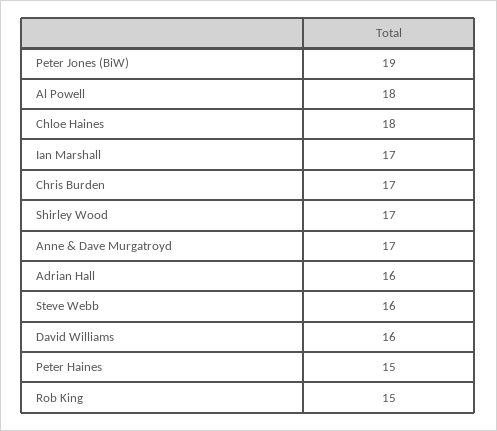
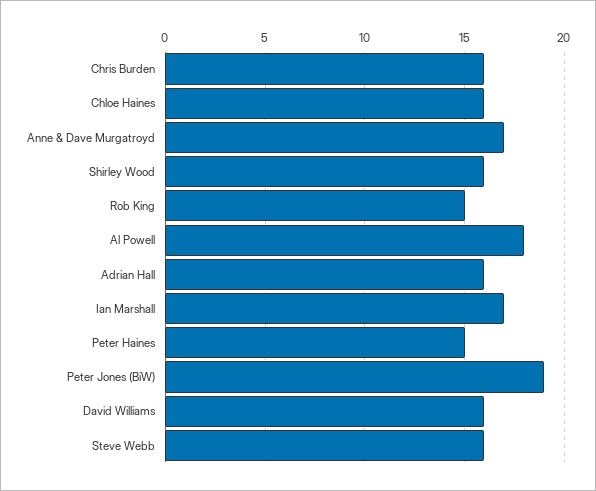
  {
    "Peter Jones (BiW)": 19,
    "Al Powell": 18,
-   "Chloe Haines": 18,
+   "Chloe Haines": 16,
    "Ian Marshall": 17,
-   "Chris Burden": 17,
+   "Chris Burden": 16,
-   "Shirley Wood": 17,
+   "Shirley Wood": 16,
    "Anne & Dave Murgatroyd": 17,
    "Adrian Hall": 16,
    "Steve Webb": 16,
    "David Williams": 16,
    "Peter Haines": 15,
    "Rob King": 15
  }

